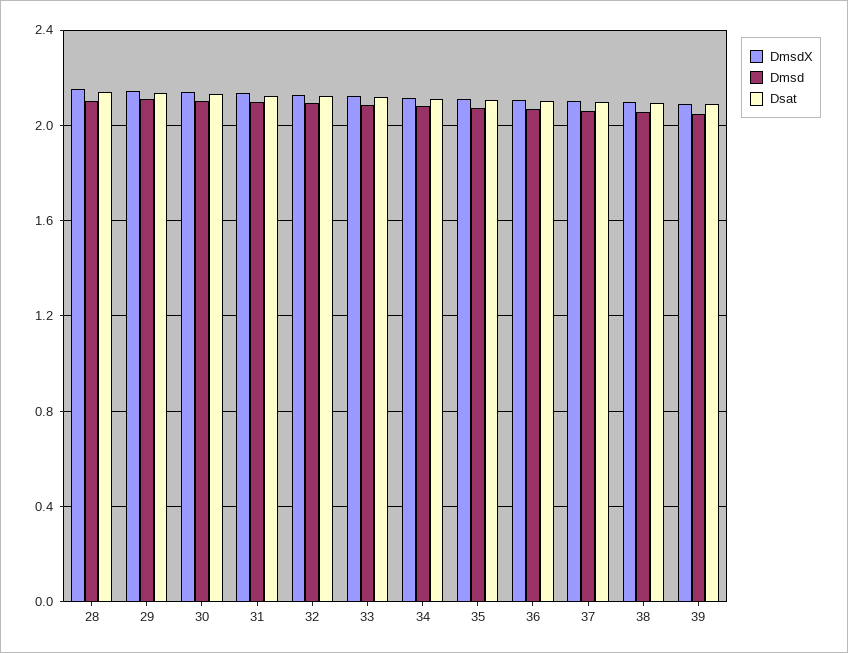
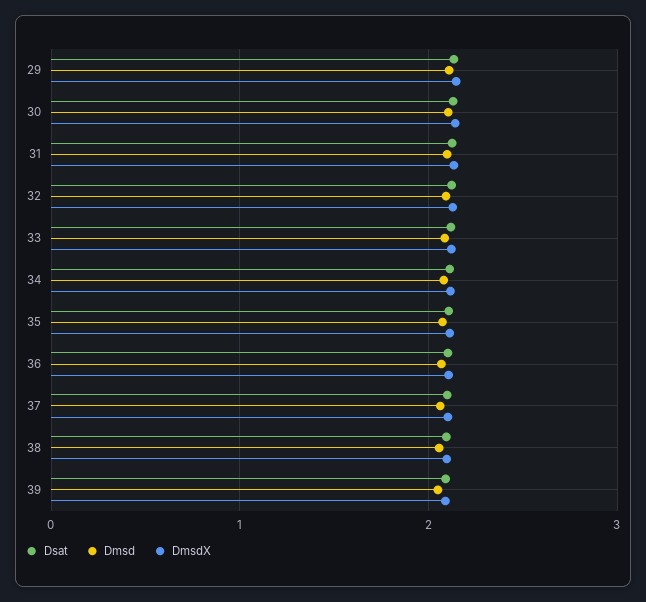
  {
    "DmsdX": {
-     "28": 2.15,
      "29": 2.15,
      "30": 2.15,
      "31": 2.15,
      "32": 2.15,
      "33": 2.1,
      "34": 2.1,
      "35": 2.1,
      "36": 2.1,
      "37": 2.1,
      "38": 2.1,
      "39": 2.1
    },
    "Dmsd": {
-     "28": 2.1,
      "29": 2.1,
      "30": 2.1,
      "31": 2.1,
      "32": 2.1,
      "33": 2.1,
      "34": 2.1,
      "35": 2.05,
      "36": 2.05,
      "37": 2.05,
      "38": 2.05,
      "39": 2.05
    },
    "Dsat": {
-     "28": 2.15,
      "29": 2.15,
      "30": 2.15,
      "31": 2.15,
      "32": 2.1,
      "33": 2.1,
      "34": 2.1,
      "35": 2.1,
      "36": 2.1,
      "37": 2.1,
      "38": 2.1,
      "39": 2.1
    }
  }

